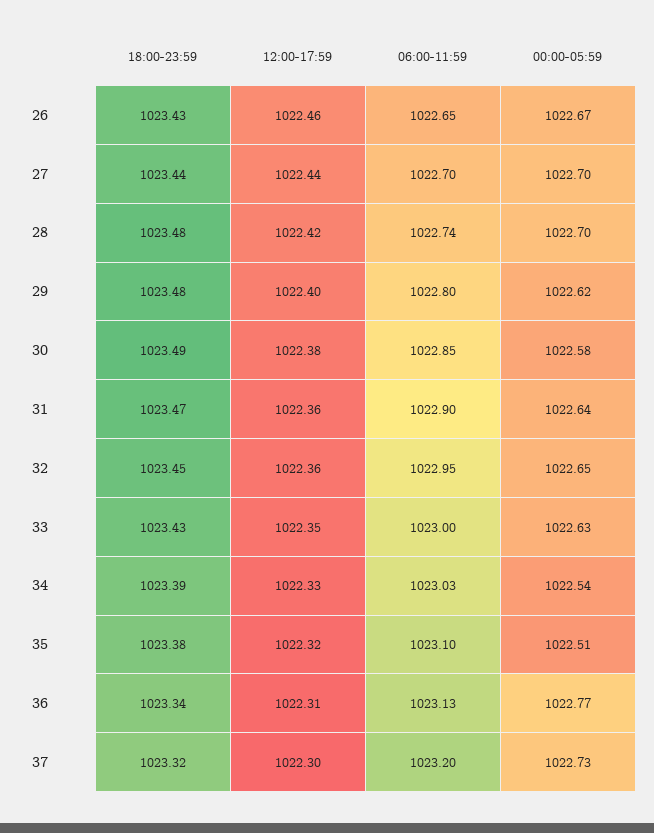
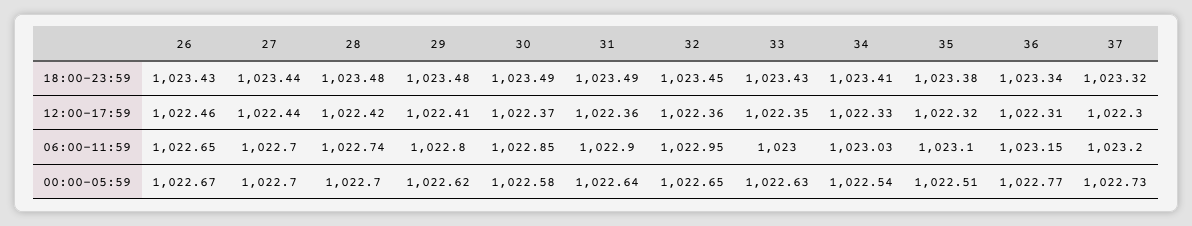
  {
    "18:00-23:59": {
      "26": 1023.43,
      "27": 1023.44,
      "28": 1023.48,
      "29": 1023.48,
      "30": 1023.49,
-     "31": 1023.47,
+     "31": 1023.49,
      "32": 1023.45,
      "33": 1023.43,
-     "34": 1023.39,
+     "34": 1023.41,
      "35": 1023.38,
      "36": 1023.34,
      "37": 1023.32
    },
    "12:00-17:59": {
      "26": 1022.46,
      "27": 1022.44,
      "28": 1022.42,
-     "29": 1022.4,
+     "29": 1022.41,
-     "30": 1022.38,
+     "30": 1022.37,
      "31": 1022.36,
      "32": 1022.36,
      "33": 1022.35,
      "34": 1022.33,
      "35": 1022.32,
      "36": 1022.31,
      "37": 1022.3
    },
    "06:00-11:59": {
      "26": 1022.65,
      "27": 1022.7,
      "28": 1022.74,
      "29": 1022.8,
      "30": 1022.85,
      "31": 1022.9,
      "32": 1022.95,
      "33": 1023,
      "34": 1023.03,
      "35": 1023.1,
-     "36": 1023.13,
+     "36": 1023.15,
      "37": 1023.2
    },
    "00:00-05:59": {
      "26": 1022.67,
      "27": 1022.7,
      "28": 1022.7,
      "29": 1022.62,
      "30": 1022.58,
      "31": 1022.64,
      "32": 1022.65,
      "33": 1022.63,
      "34": 1022.54,
      "35": 1022.51,
      "36": 1022.77,
      "37": 1022.73
    }
  }

